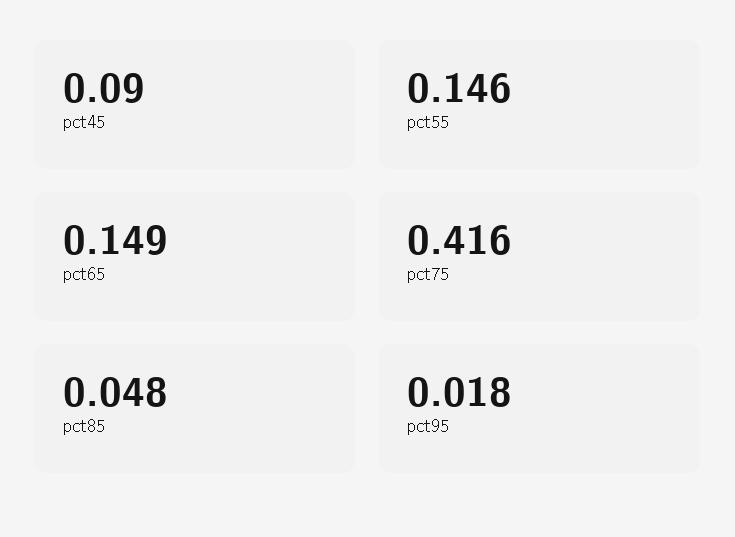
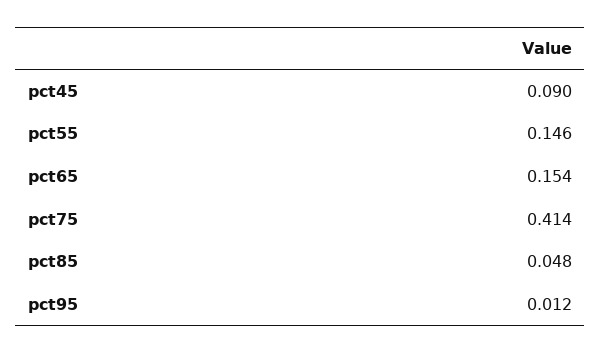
  {
    "pct45": 0.09,
    "pct55": 0.146,
-   "pct65": 0.149,
+   "pct65": 0.154,
-   "pct75": 0.416,
+   "pct75": 0.414,
    "pct85": 0.048,
-   "pct95": 0.018
+   "pct95": 0.012
  }

